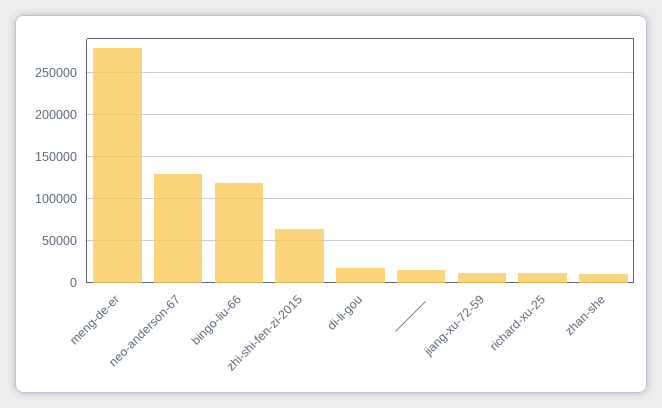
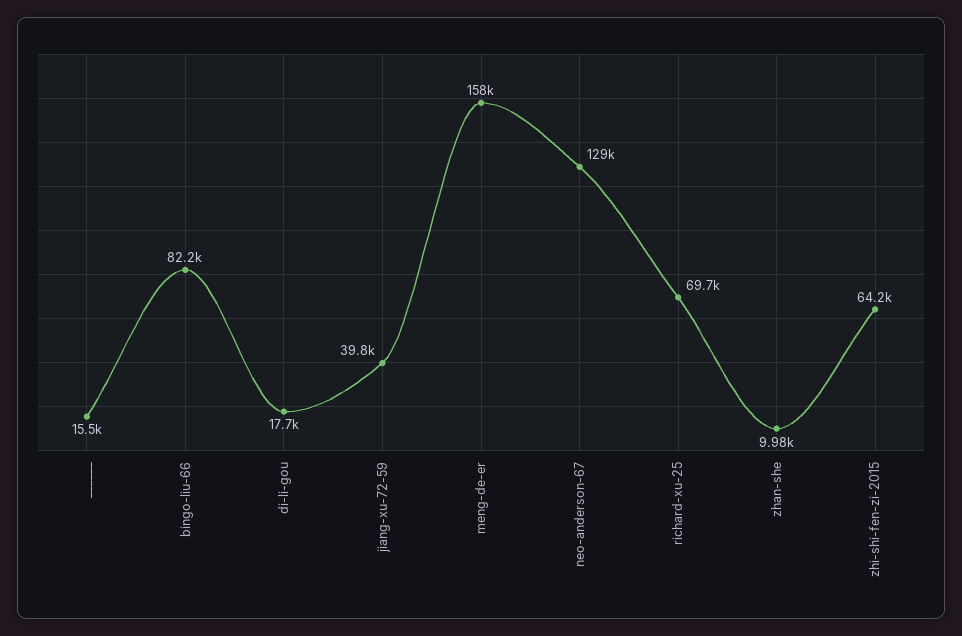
  {
-   "meng-de-er": 280000,
+   "meng-de-er": 158000,
    "neo-anderson-67": 129000,
-   "bingo-liu-66": 120000,
+   "bingo-liu-66": 82200,
    "zhi-shi-fen-zi-2015": 64200,
    "di-li-gou": 17700,
    "______": 15500,
-   "jiang-xu-72-59": 10000,
+   "jiang-xu-72-59": 39800,
-   "richard-xu-25": 10000,
+   "richard-xu-25": 69700,
    "zhan-she": 9980
  }

